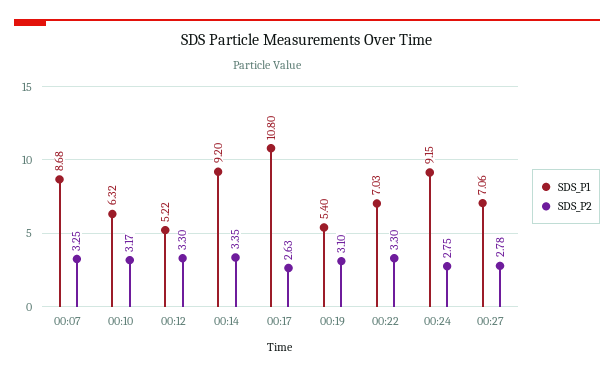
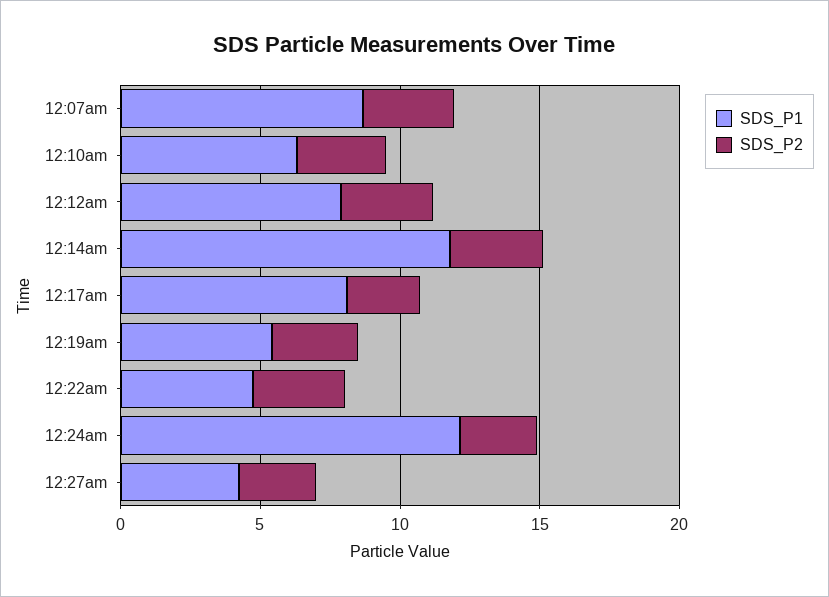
  {
    "SDS_P1": {
      "00:07": 8.68,
      "00:10": 6.32,
-     "00:12": 5.22,
+     "00:12": 8,
-     "00:14": 9.2,
+     "00:14": 12,
-     "00:17": 10.8,
+     "00:17": 8,
      "00:19": 5.4,
-     "00:22": 7.03,
+     "00:22": 5,
-     "00:24": 9.15,
+     "00:24": 12,
-     "00:27": 7.06
+     "00:27": 4
    },
    "SDS_P2": {
      "00:07": 3.25,
      "00:10": 3.17,
      "00:12": 3.3,
      "00:14": 3.35,
      "00:17": 2.63,
      "00:19": 3.1,
      "00:22": 3.3,
      "00:24": 2.75,
      "00:27": 2.78
    }
  }

